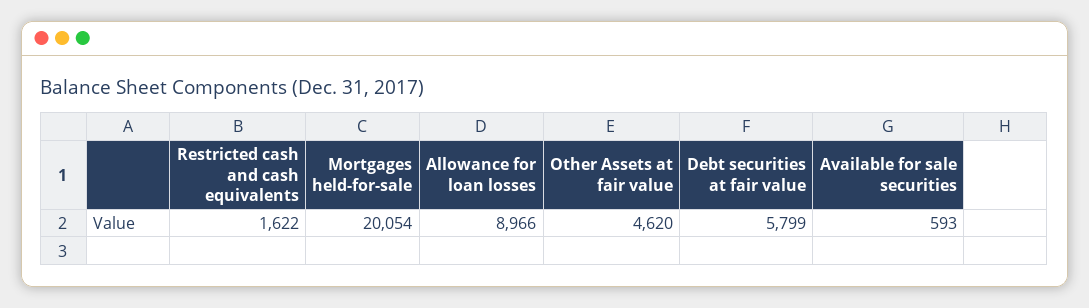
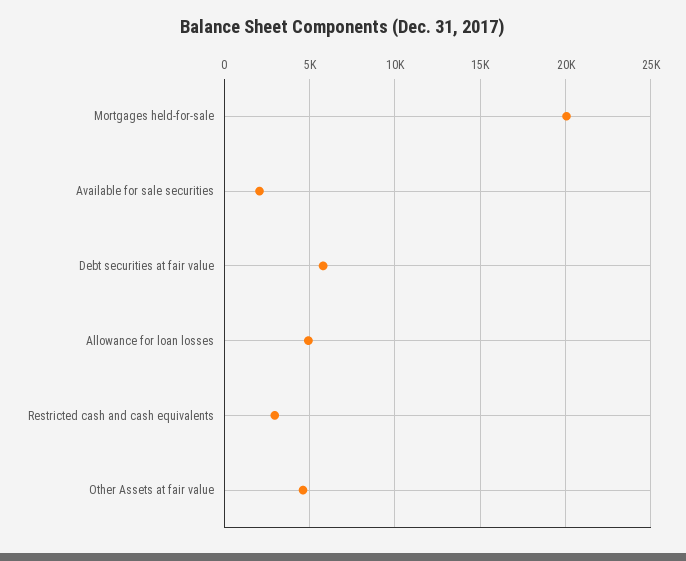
  {
-   "Restricted cash and cash equivalents": 1622,
+   "Restricted cash and cash equivalents": 3000,
    "Mortgages held-for-sale": 20054,
-   "Allowance for loan losses": 8966,
+   "Allowance for loan losses": 5000,
    "Other Assets at fair value": 4620,
    "Debt securities at fair value": 5799,
-   "Available for sale securities": 593
+   "Available for sale securities": 2000
  }

